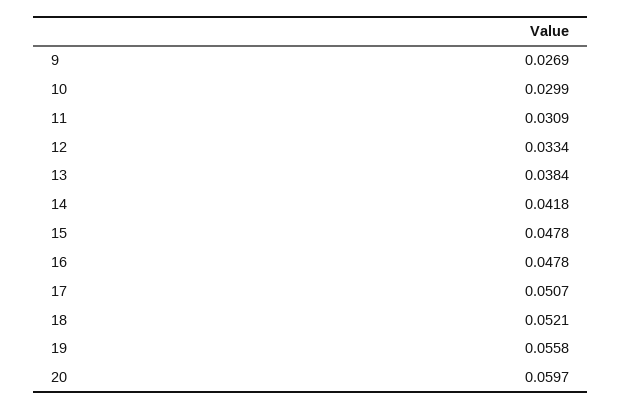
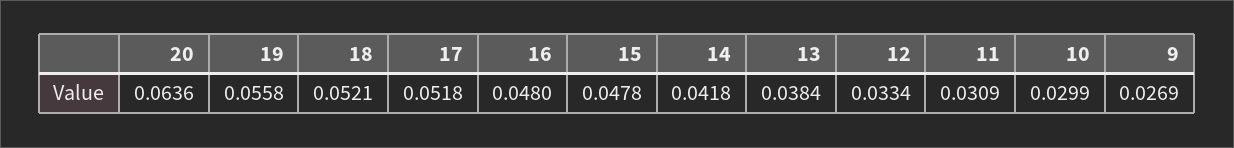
  {
    "9": 0.0269,
    "10": 0.0299,
    "11": 0.0309,
    "12": 0.0334,
    "13": 0.0384,
    "14": 0.0418,
    "15": 0.0478,
-   "16": 0.0478,
+   "16": 0.048,
-   "17": 0.0507,
+   "17": 0.0518,
    "18": 0.0521,
    "19": 0.0558,
-   "20": 0.0597
+   "20": 0.0636
  }

